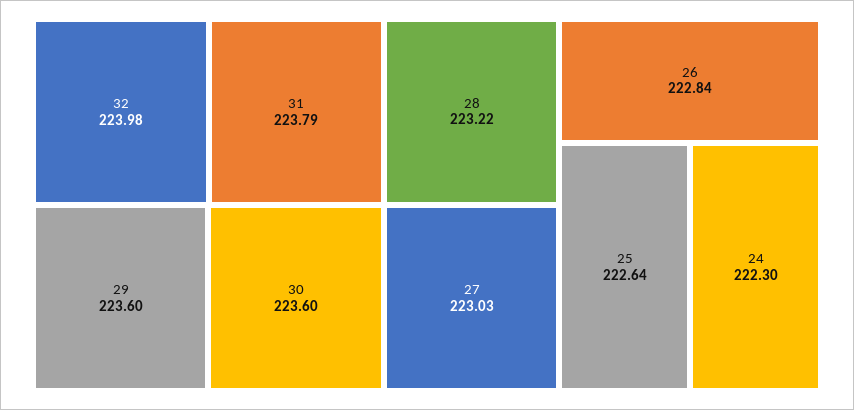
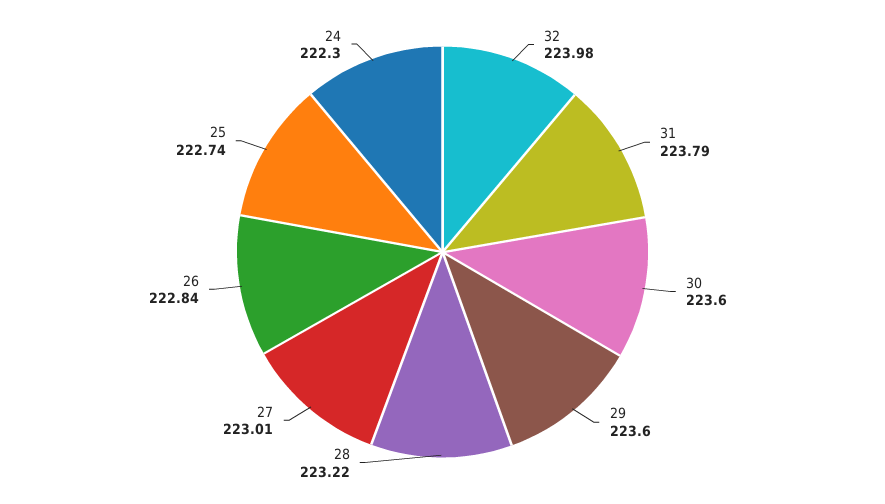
  {
    "32": 223.98,
    "31": 223.79,
    "29": 223.6,
    "30": 223.6,
    "28": 223.22,
-   "27": 223.03,
+   "27": 223.01,
    "26": 222.84,
-   "25": 222.64,
+   "25": 222.74,
    "24": 222.3
  }

